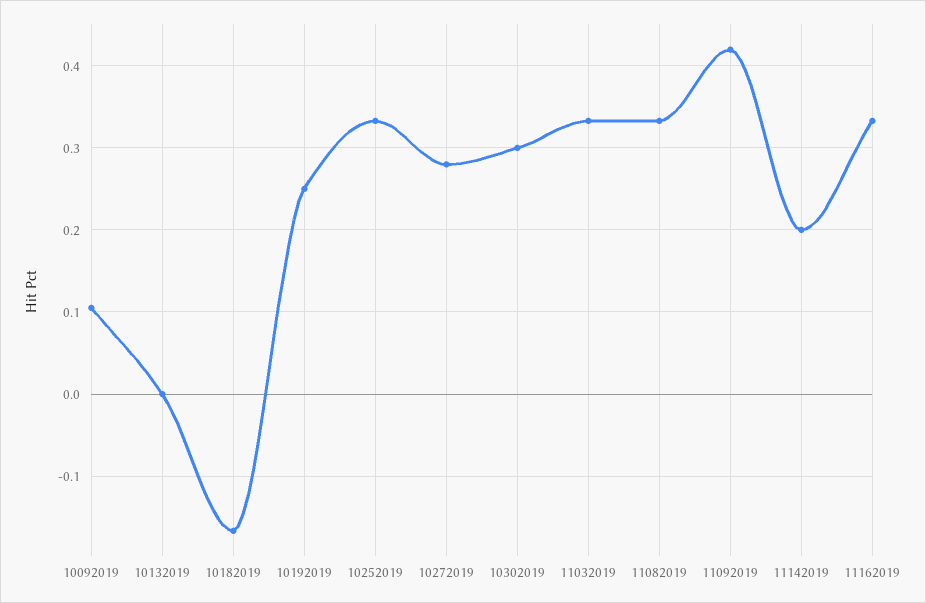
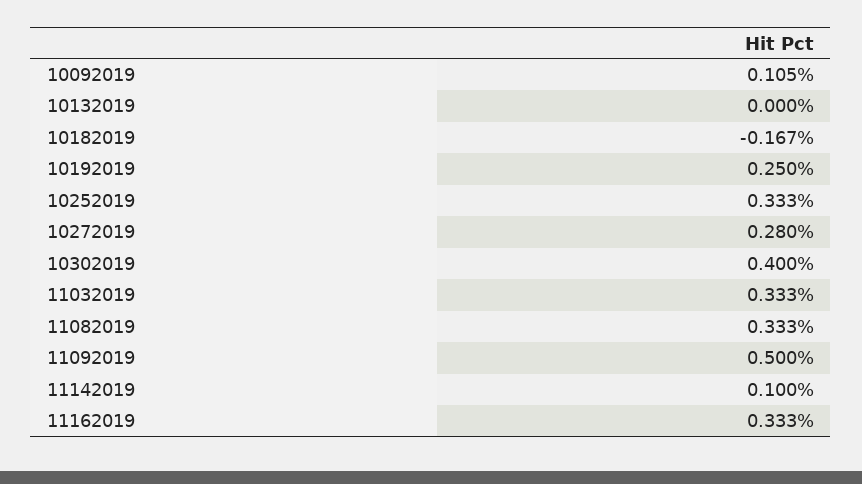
  {
    "10092019": 0.105,
    "10132019": 0,
    "10182019": -0.167,
    "10192019": 0.25,
    "10252019": 0.333,
    "10272019": 0.28,
-   "10302019": 0.3,
+   "10302019": 0.4,
    "11032019": 0.333,
    "11082019": 0.333,
-   "11092019": 0.42,
+   "11092019": 0.5,
-   "11142019": 0.2,
+   "11142019": 0.1,
    "11162019": 0.333
  }

